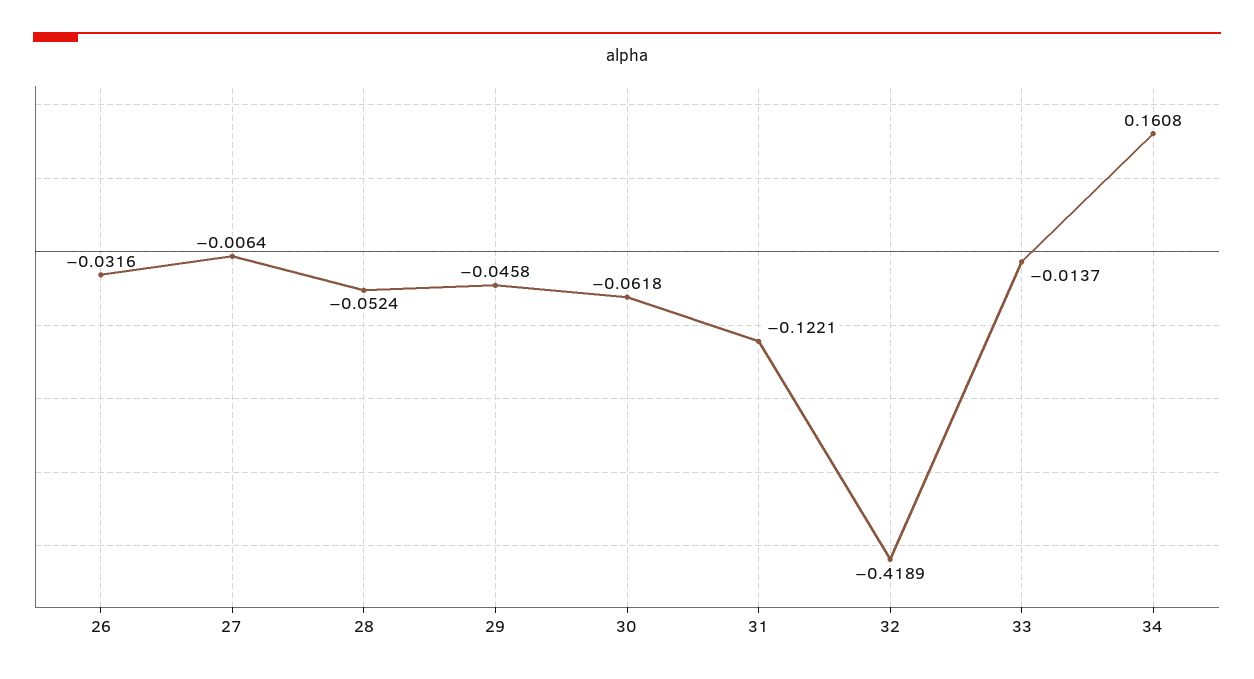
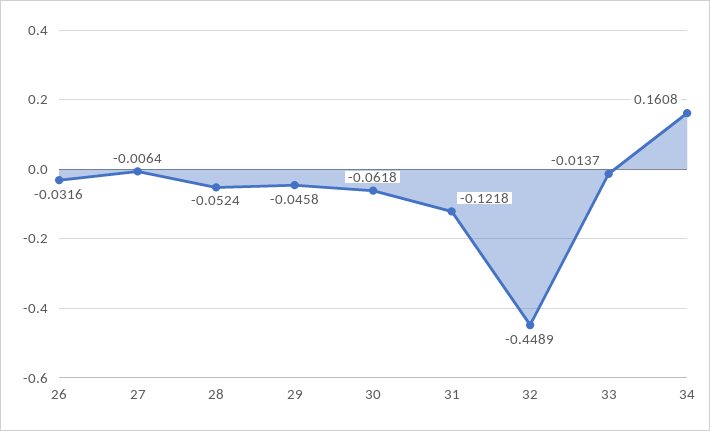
  {
    "26": -0.0316,
    "27": -0.0064,
    "28": -0.0524,
    "29": -0.0458,
    "30": -0.0618,
-   "31": -0.1221,
+   "31": -0.1218,
-   "32": -0.4189,
+   "32": -0.4489,
    "33": -0.0137,
    "34": 0.1608
  }

